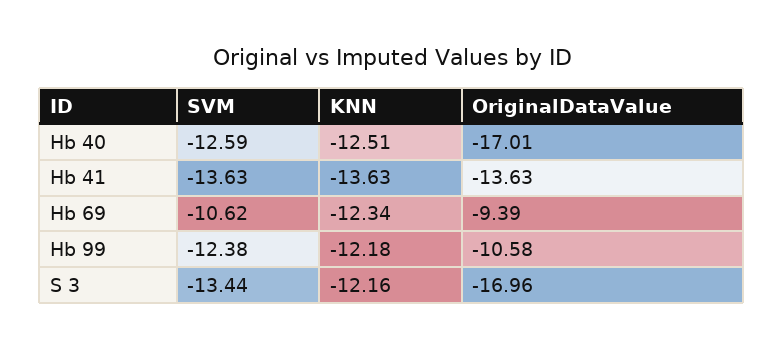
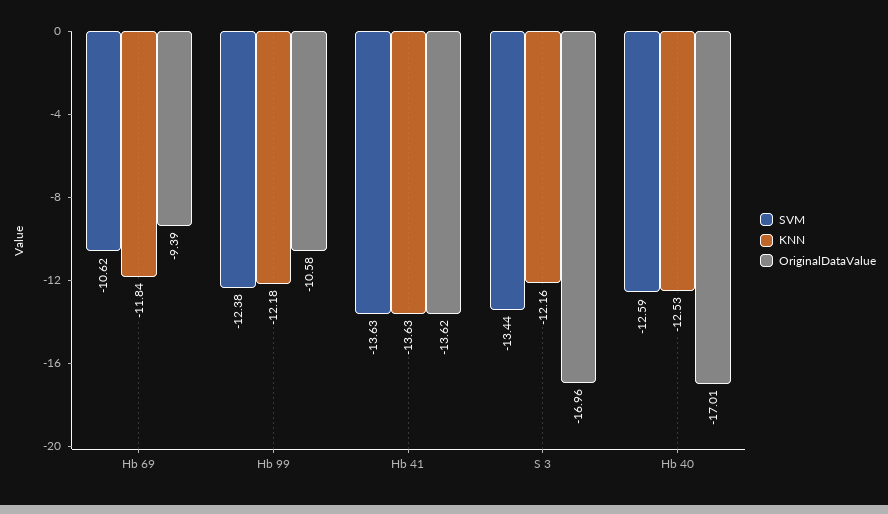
  {
    "SVM": {
      "Hb 40": -12.59,
      "Hb 41": -13.63,
      "Hb 69": -10.62,
      "Hb 99": -12.38,
      "S 3": -13.44
    },
    "KNN": {
-     "Hb 40": -12.51,
+     "Hb 40": -12.53,
      "Hb 41": -13.63,
-     "Hb 69": -12.34,
+     "Hb 69": -11.84,
      "Hb 99": -12.18,
      "S 3": -12.16
    },
    "OriginalDataValue": {
      "Hb 40": -17.01,
-     "Hb 41": -13.63,
+     "Hb 41": -13.62,
      "Hb 69": -9.39,
      "Hb 99": -10.58,
      "S 3": -16.96
    }
  }

